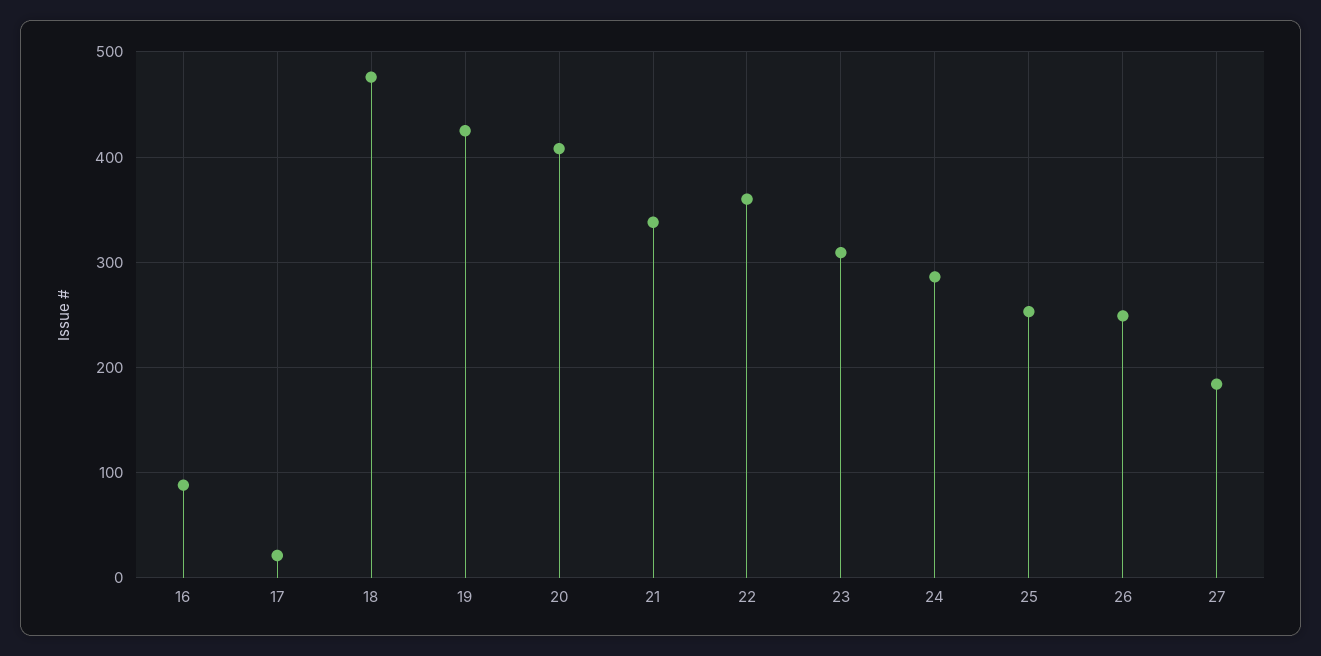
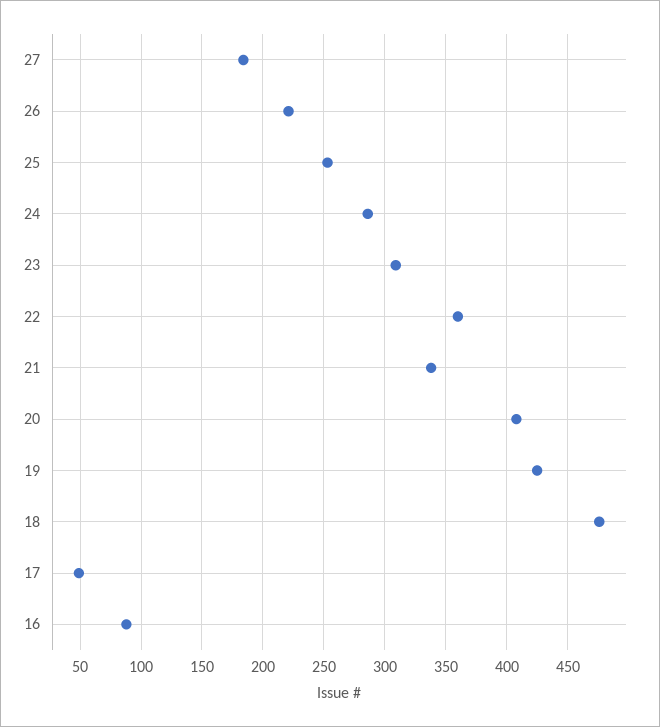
  {
    "16": 90,
-   "17": 20,
+   "17": 50,
    "18": 475,
    "19": 425,
    "20": 410,
    "21": 340,
    "22": 360,
    "23": 310,
    "24": 285,
    "25": 255,
-   "26": 250,
+   "26": 220,
    "27": 185
  }

